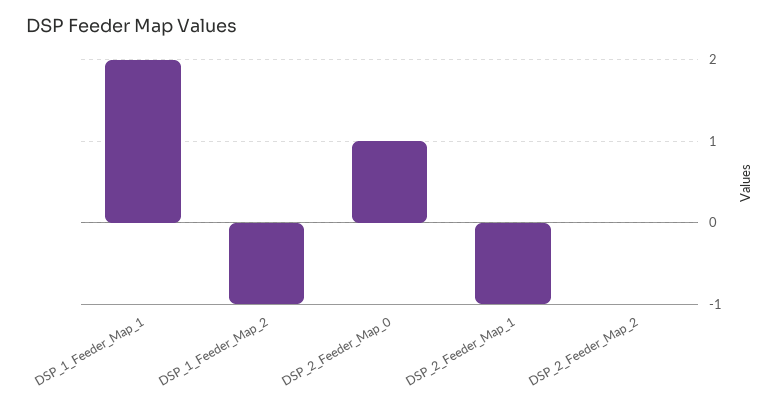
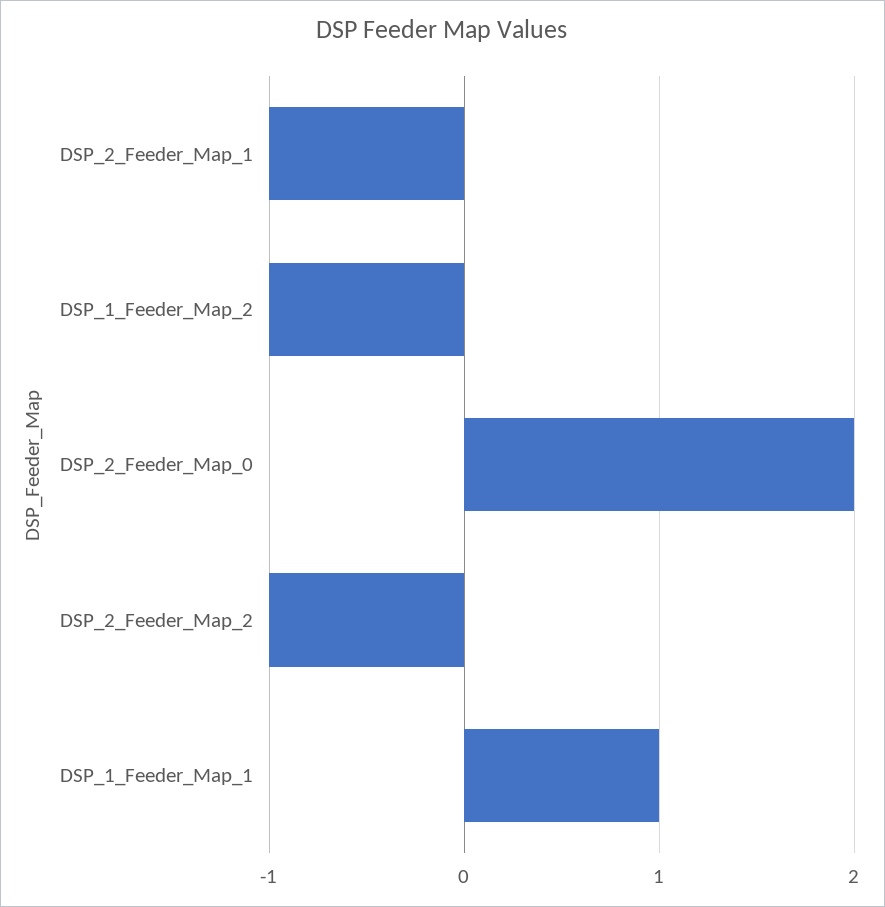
  {
-   "DSP_1_Feeder_Map_1": 2,
+   "DSP_1_Feeder_Map_1": 1,
    "DSP_1_Feeder_Map_2": -1,
-   "DSP_2_Feeder_Map_0": 1,
+   "DSP_2_Feeder_Map_0": 2,
    "DSP_2_Feeder_Map_1": -1,
-   "DSP_2_Feeder_Map_2": 0
+   "DSP_2_Feeder_Map_2": -1
  }

